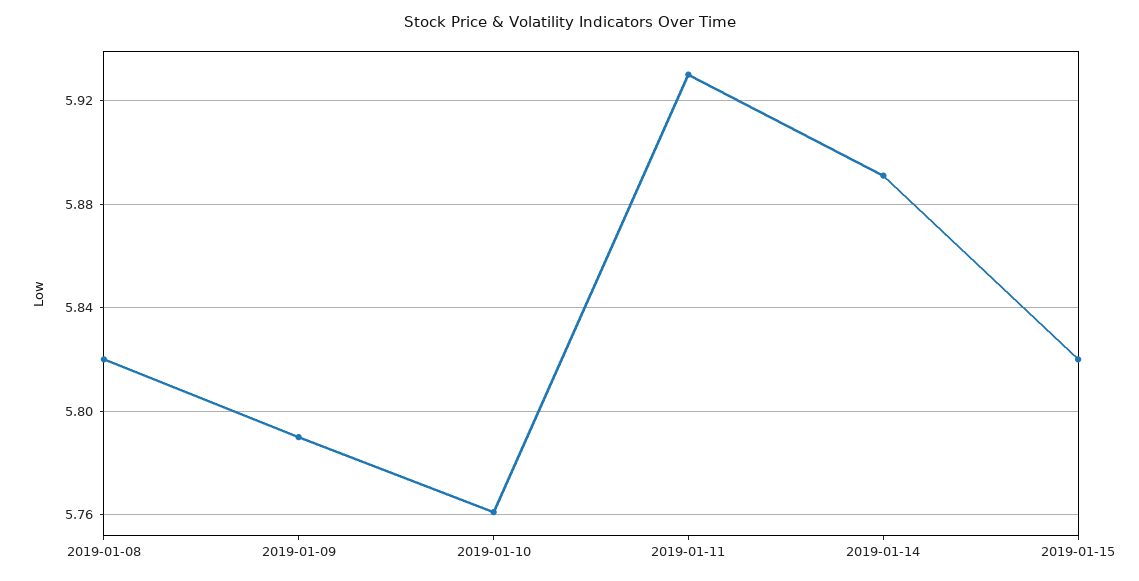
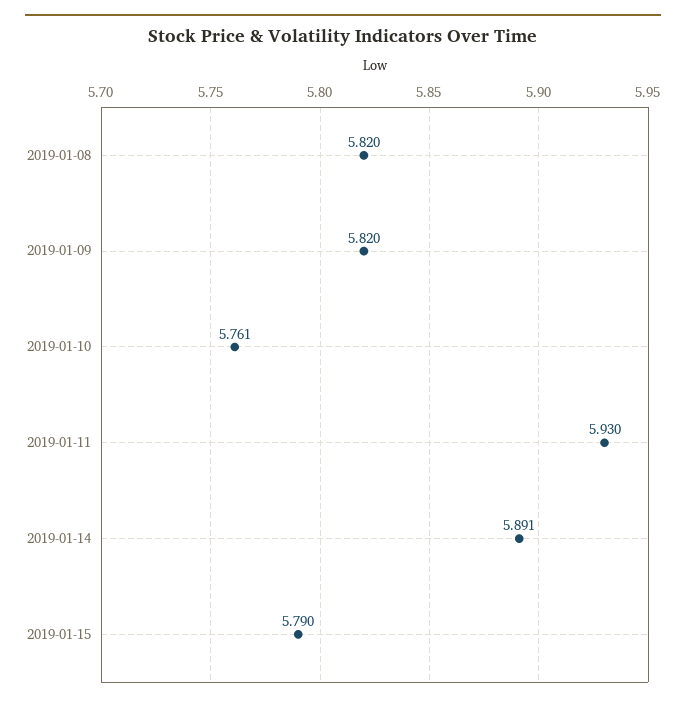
  {
    "2019-01-08": 5.82,
-   "2019-01-09": 5.79,
+   "2019-01-09": 5.82,
    "2019-01-10": 5.761,
    "2019-01-11": 5.93,
    "2019-01-14": 5.891,
-   "2019-01-15": 5.82
+   "2019-01-15": 5.79
  }

